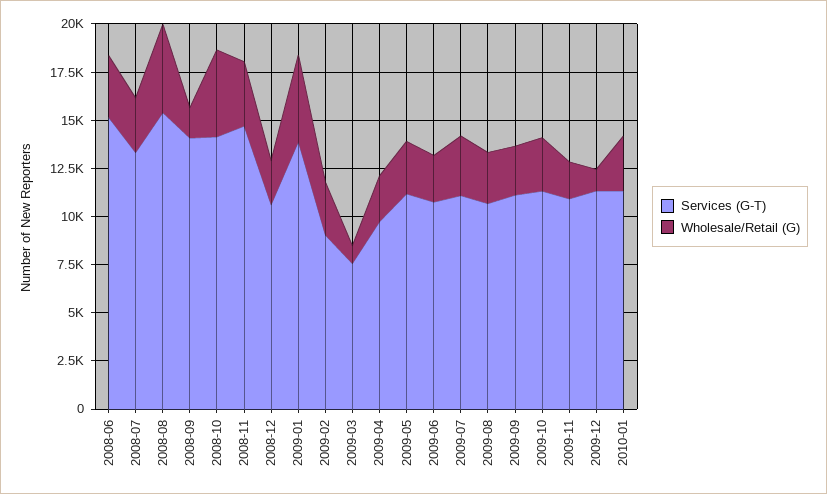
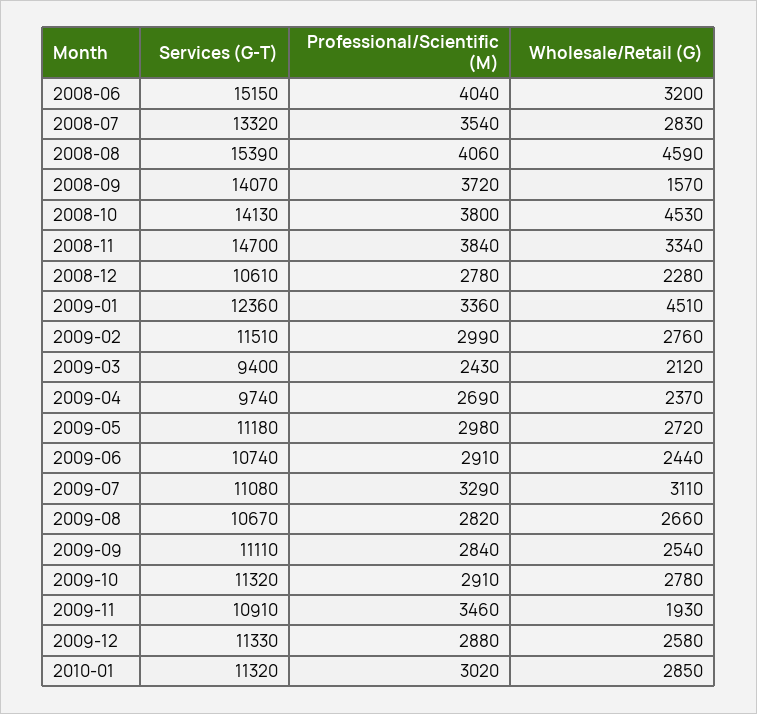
  {
    "Services (G-T)": {
      "2008-06": 15150,
      "2008-07": 13320,
      "2008-08": 15390,
      "2008-09": 14070,
      "2008-10": 14130,
      "2008-11": 14700,
      "2008-12": 10610,
-     "2009-01": 14000,
+     "2009-01": 12360,
-     "2009-02": 9000,
+     "2009-02": 11510,
-     "2009-03": 7500,
+     "2009-03": 9400,
      "2009-04": 9740,
      "2009-05": 11180,
      "2009-06": 10740,
      "2009-07": 11080,
      "2009-08": 10670,
      "2009-09": 11110,
      "2009-10": 11320,
      "2009-11": 10910,
      "2009-12": 11330,
      "2010-01": 11320
    },
    "Wholesale/Retail (G)": {
      "2008-06": 3200,
      "2008-07": 2830,
      "2008-08": 4590,
      "2008-09": 1570,
      "2008-10": 4530,
      "2008-11": 3340,
      "2008-12": 2280,
      "2009-01": 4510,
      "2009-02": 2760,
-     "2009-03": 1000,
+     "2009-03": 2120,
      "2009-04": 2370,
      "2009-05": 2720,
      "2009-06": 2440,
      "2009-07": 3110,
      "2009-08": 2660,
      "2009-09": 2540,
      "2009-10": 2780,
      "2009-11": 1930,
-     "2009-12": 1000,
+     "2009-12": 2580,
      "2010-01": 2850
-   }
+   },
+   "Professional/Scientific (M)": {
+     "2008-06": 4040,
+     "2008-07": 3540,
+     "2008-08": 4060,
+     "2008-09": 3720,
+     "2008-10": 3800,
+     "2008-11": 3840,
+     "2008-12": 2780,
+     "2009-01": 3360,
+     "2009-02": 2990,
+     "2009-03": 2430,
+     "2009-04": 2690,
+     "2009-05": 2980,
+     "2009-06": 2910,
+     "2009-07": 3290,
+     "2009-08": 2820,
+     "2009-09": 2840,
+     "2009-10": 2910,
+     "2009-11": 3460,
+     "2009-12": 2880,
+     "2010-01": 3020
+   }
  }

